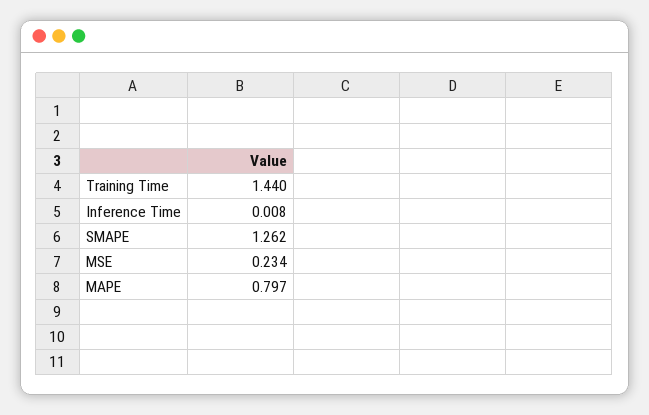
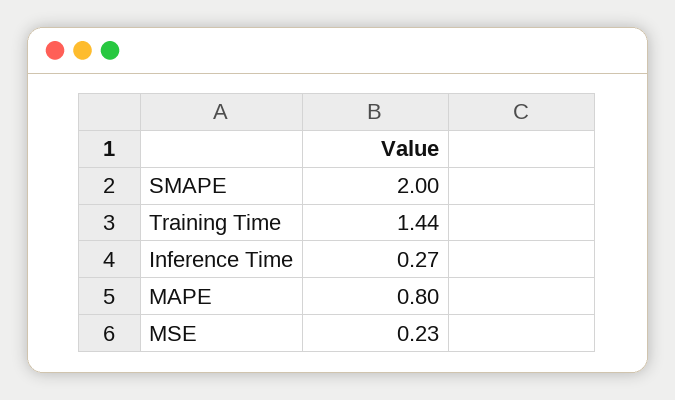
  {
    "Training Time": 1.44,
-   "Inference Time": 0.008,
+   "Inference Time": 0.27,
-   "SMAPE": 1.262,
+   "SMAPE": 2,
    "MSE": 0.234,
    "MAPE": 0.797
  }

